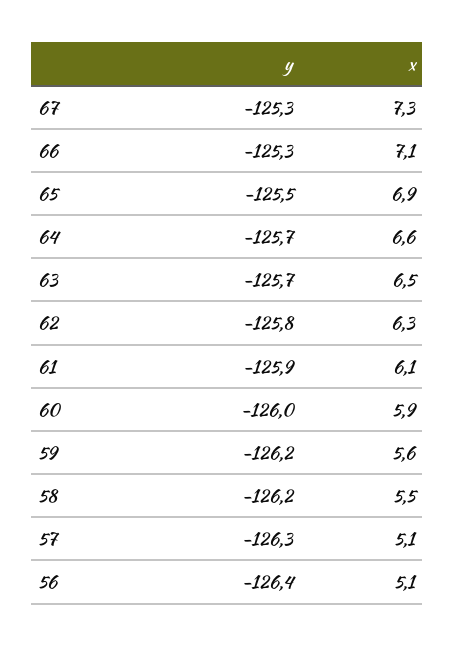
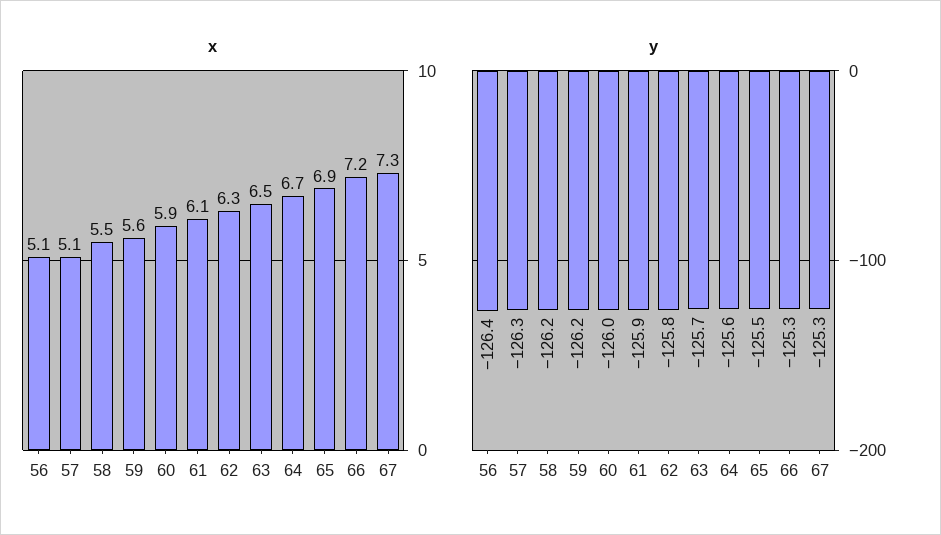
  {
    "y": {
      "67": -125.3,
      "66": -125.3,
      "65": -125.5,
-     "64": -125.7,
+     "64": -125.6,
      "63": -125.7,
      "62": -125.8,
      "61": -125.9,
      "60": -126,
      "59": -126.2,
      "58": -126.2,
      "57": -126.3,
      "56": -126.4
    },
    "x": {
      "67": 7.3,
-     "66": 7.1,
+     "66": 7.2,
      "65": 6.9,
-     "64": 6.6,
+     "64": 6.7,
      "63": 6.5,
      "62": 6.3,
      "61": 6.1,
      "60": 5.9,
      "59": 5.6,
      "58": 5.5,
      "57": 5.1,
      "56": 5.1
    }
  }

